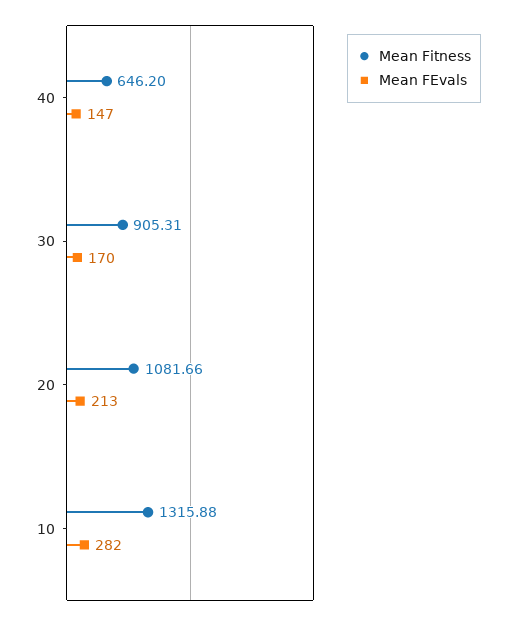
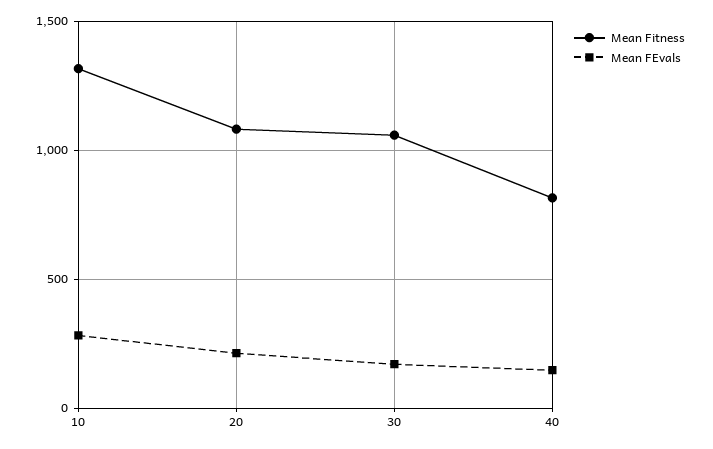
  {
    "Mean Fitness": {
-     "40": 646.2,
+     "40": 800,
-     "30": 905.31,
+     "30": 1050,
      "20": 1081.66,
      "10": 1315.88
    },
    "Mean FEvals": {
      "40": 147,
      "30": 170,
      "20": 213,
      "10": 282
    }
  }

